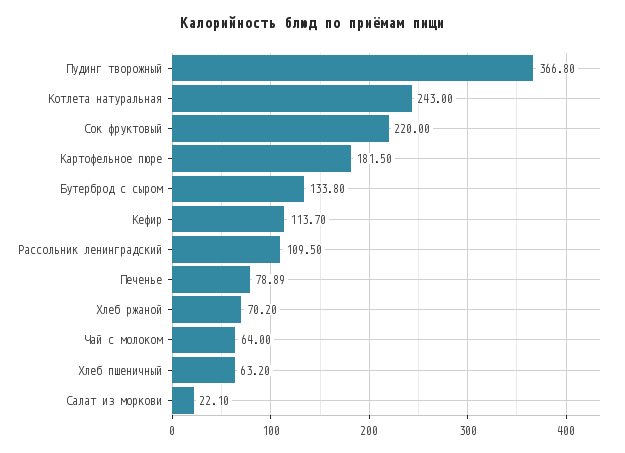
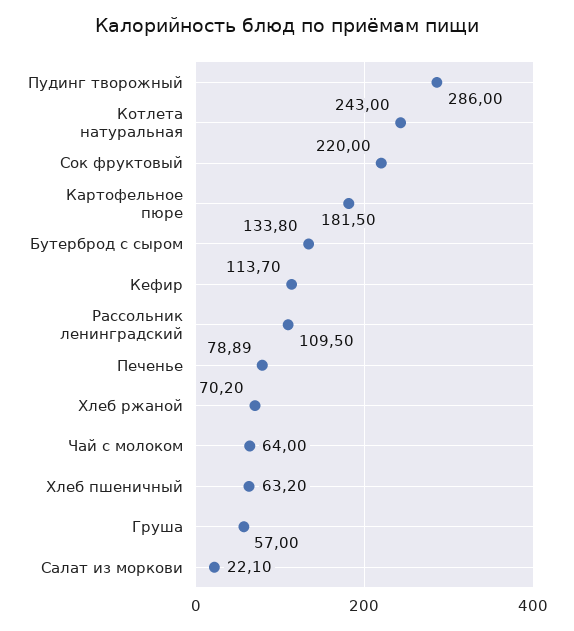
  {
-   "Пудинг творожный": 366.8,
+   "Пудинг творожный": 286,
    "Котлета натуральная": 243,
    "Сок фруктовый": 220,
    "Картофельное пюре": 181.5,
    "Бутерброд с сыром": 133.8,
    "Кефир": 113.7,
    "Рассольник ленинградский": 109.5,
    "Печенье": 78.89,
    "Хлеб ржаной": 70.2,
    "Чай с молоком": 64,
    "Хлеб пшеничный": 63.2,
-   "Салат из моркови": 22.1
+   "Салат из моркови": 22.1,
+   "Груша": 57
  }

